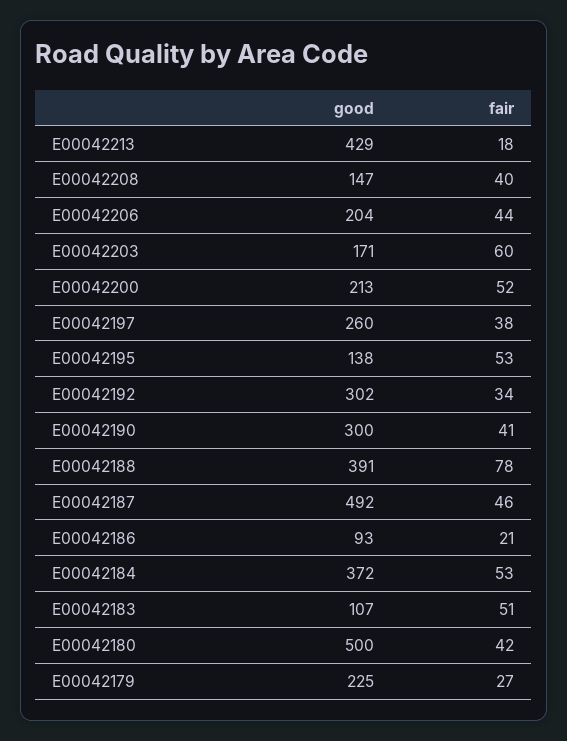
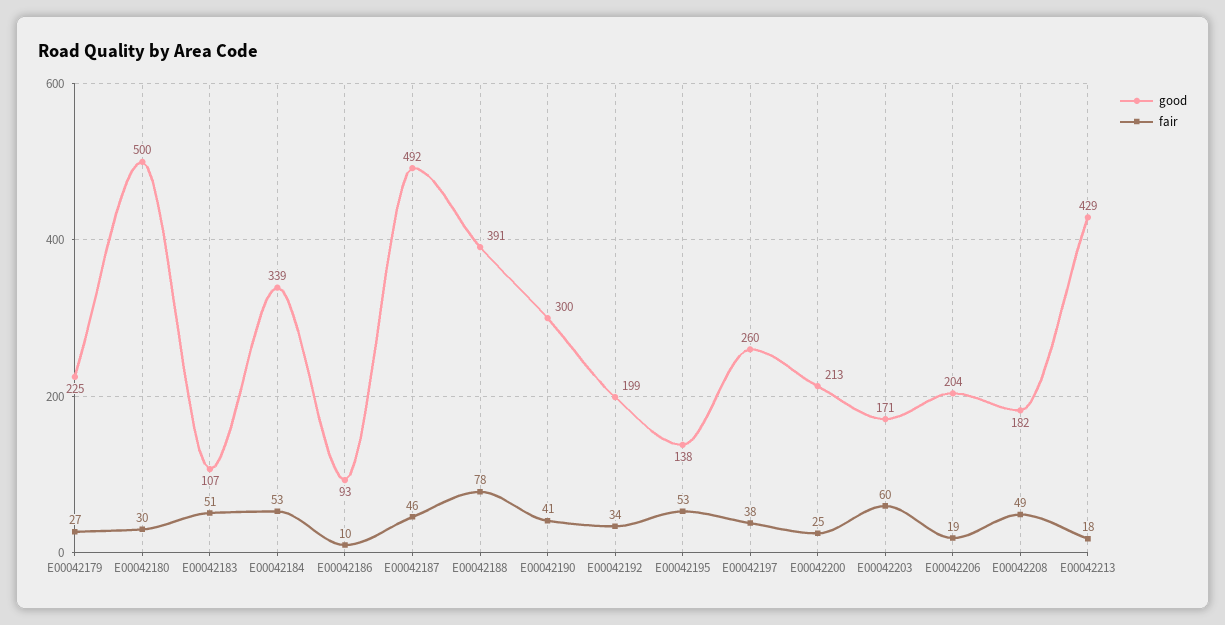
  {
    "good": {
      "E00042213": 429,
-     "E00042208": 147,
+     "E00042208": 182,
      "E00042206": 204,
      "E00042203": 171,
      "E00042200": 213,
      "E00042197": 260,
      "E00042195": 138,
-     "E00042192": 302,
+     "E00042192": 199,
      "E00042190": 300,
      "E00042188": 391,
      "E00042187": 492,
      "E00042186": 93,
-     "E00042184": 372,
+     "E00042184": 339,
      "E00042183": 107,
      "E00042180": 500,
      "E00042179": 225
    },
    "fair": {
      "E00042213": 18,
-     "E00042208": 40,
+     "E00042208": 49,
-     "E00042206": 44,
+     "E00042206": 19,
      "E00042203": 60,
-     "E00042200": 52,
+     "E00042200": 25,
      "E00042197": 38,
      "E00042195": 53,
      "E00042192": 34,
      "E00042190": 41,
      "E00042188": 78,
      "E00042187": 46,
-     "E00042186": 21,
+     "E00042186": 10,
      "E00042184": 53,
      "E00042183": 51,
-     "E00042180": 42,
+     "E00042180": 30,
      "E00042179": 27
    }
  }

